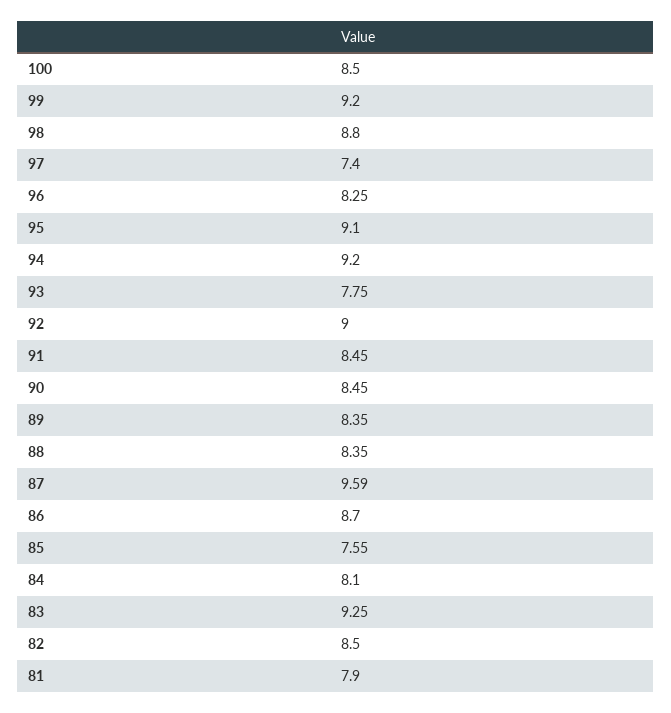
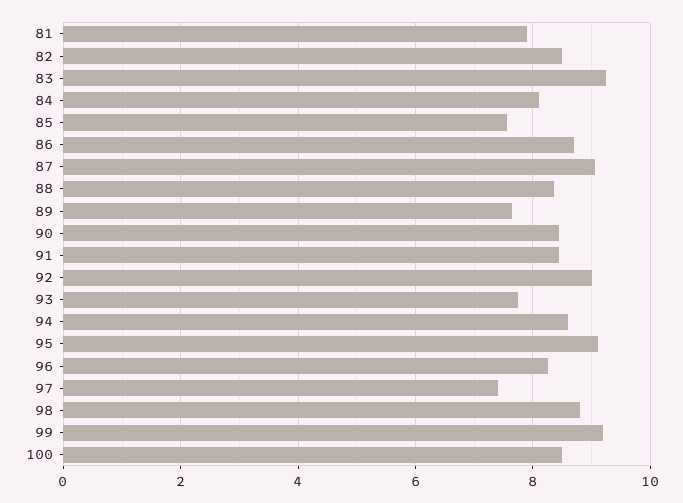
  {
    "100": 8.5,
    "99": 9.2,
    "98": 8.8,
    "97": 7.4,
    "96": 8.25,
    "95": 9.1,
-   "94": 9.2,
+   "94": 8.6,
    "93": 7.75,
    "92": 9,
    "91": 8.45,
    "90": 8.45,
-   "89": 8.35,
+   "89": 7.6,
    "88": 8.35,
-   "87": 9.59,
+   "87": 9,
    "86": 8.7,
    "85": 7.55,
    "84": 8.1,
    "83": 9.25,
    "82": 8.5,
    "81": 7.9
  }

